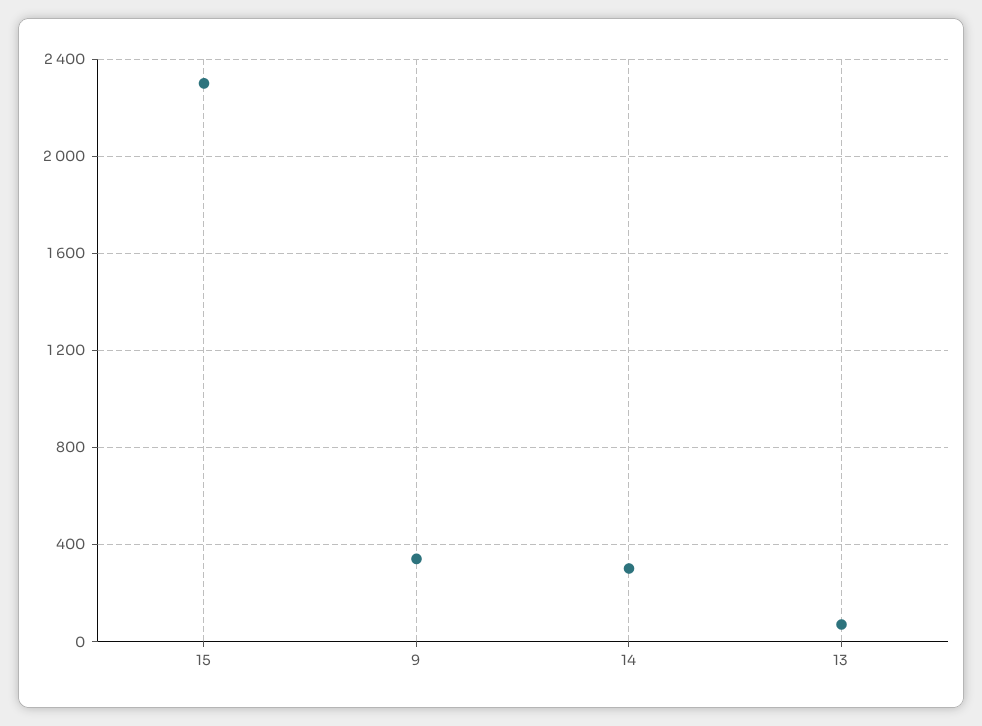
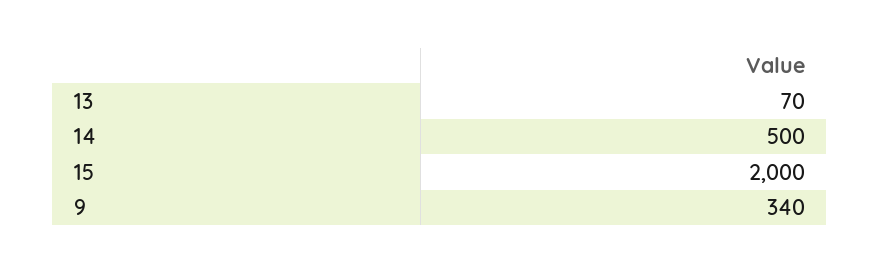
  {
-   "15": 2300,
+   "15": 2000,
    "9": 340,
-   "14": 300,
+   "14": 500,
    "13": 70
  }

